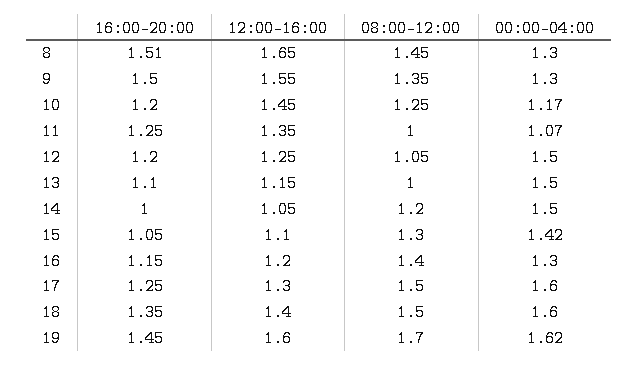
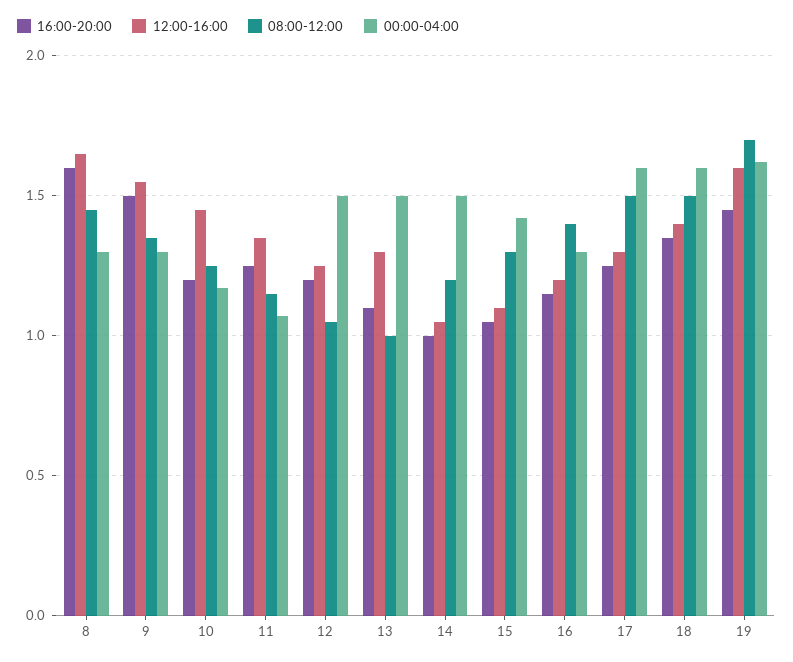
  {
    "16:00-20:00": {
-     "8": 1.51,
+     "8": 1.6,
      "9": 1.5,
      "10": 1.2,
      "11": 1.25,
      "12": 1.2,
      "13": 1.1,
      "14": 1,
      "15": 1.05,
      "16": 1.15,
      "17": 1.25,
      "18": 1.35,
      "19": 1.45
    },
    "12:00-16:00": {
      "8": 1.65,
      "9": 1.55,
      "10": 1.45,
      "11": 1.35,
      "12": 1.25,
-     "13": 1.15,
+     "13": 1.3,
      "14": 1.05,
      "15": 1.1,
      "16": 1.2,
      "17": 1.3,
      "18": 1.4,
      "19": 1.6
    },
    "08:00-12:00": {
      "8": 1.45,
      "9": 1.35,
      "10": 1.25,
-     "11": 1,
+     "11": 1.15,
      "12": 1.05,
      "13": 1,
      "14": 1.2,
      "15": 1.3,
      "16": 1.4,
      "17": 1.5,
      "18": 1.5,
      "19": 1.7
    },
    "00:00-04:00": {
      "8": 1.3,
      "9": 1.3,
      "10": 1.17,
      "11": 1.07,
      "12": 1.5,
      "13": 1.5,
      "14": 1.5,
      "15": 1.42,
      "16": 1.3,
      "17": 1.6,
      "18": 1.6,
      "19": 1.62
    }
  }

